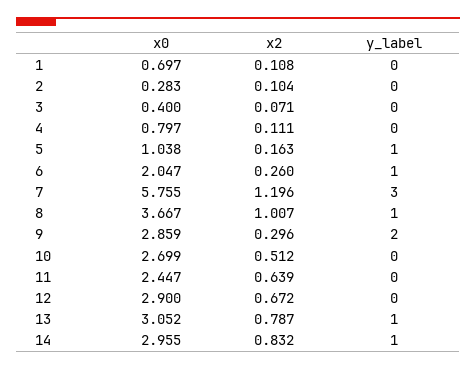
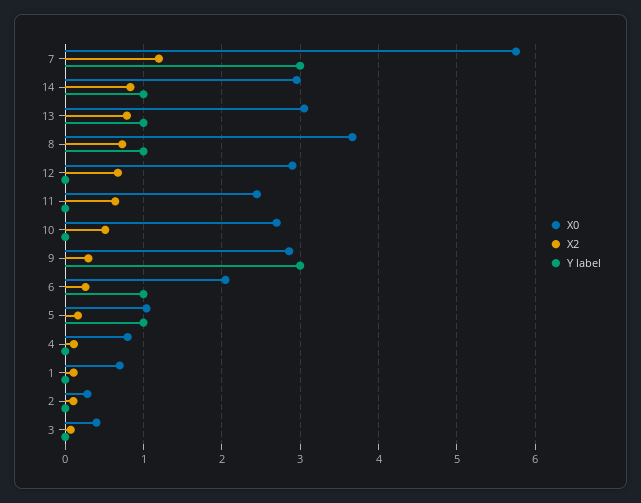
  {
    "x0": {
      "1": 0.697,
      "2": 0.283,
      "3": 0.4,
      "4": 0.797,
      "5": 1.038,
      "6": 2.047,
      "7": 5.755,
      "8": 3.667,
      "9": 2.859,
      "10": 2.699,
      "11": 2.447,
      "12": 2.9,
      "13": 3.052,
      "14": 2.955
    },
    "x2": {
      "1": 0.108,
      "2": 0.104,
      "3": 0.071,
      "4": 0.111,
      "5": 0.163,
      "6": 0.26,
      "7": 1.196,
-     "8": 1.007,
+     "8": 0.7,
      "9": 0.296,
      "10": 0.512,
      "11": 0.639,
      "12": 0.672,
      "13": 0.787,
      "14": 0.832
    },
    "y_label": {
      "1": 0,
      "2": 0,
      "3": 0,
      "4": 0,
      "5": 1,
      "6": 1,
      "7": 3,
      "8": 1,
-     "9": 2,
+     "9": 3,
      "10": 0,
      "11": 0,
      "12": 0,
      "13": 1,
      "14": 1
    }
  }

